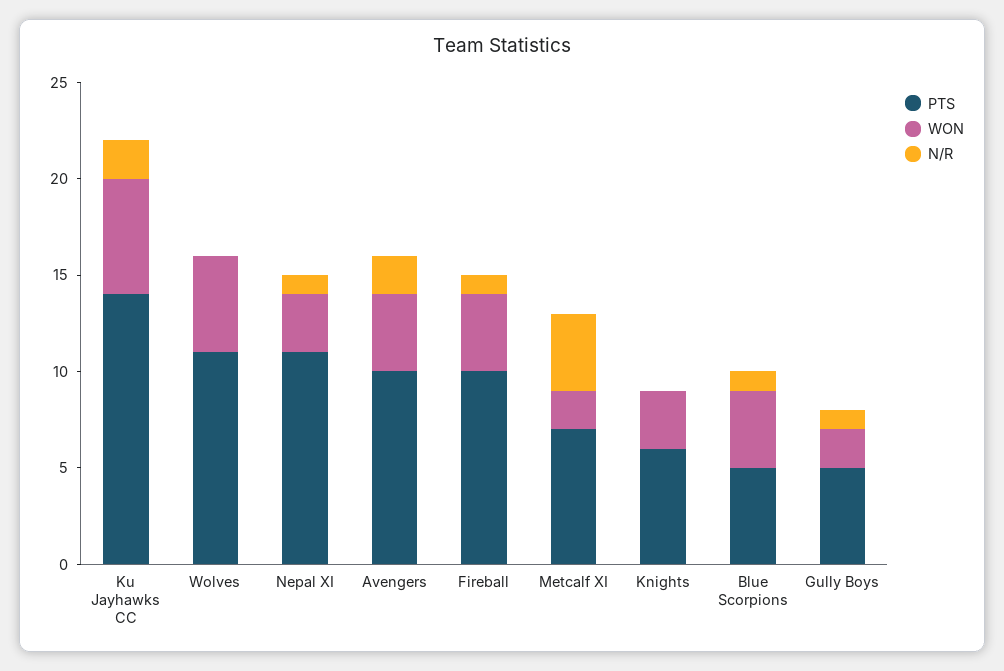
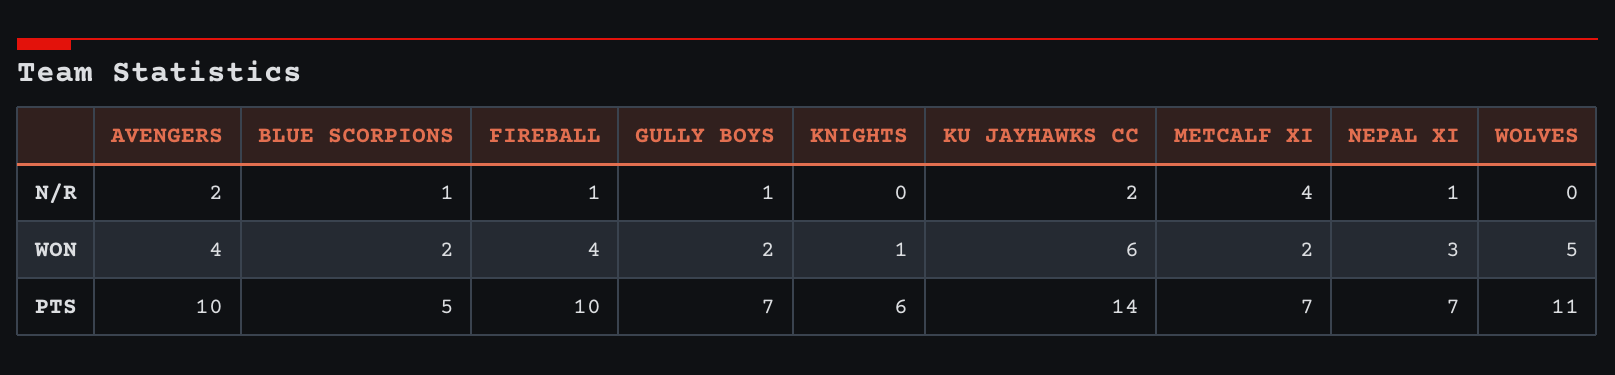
  {
    "PTS": {
      "Ku Jayhawks CC": 14,
      "Wolves": 11,
-     "Nepal XI": 11,
+     "Nepal XI": 7,
      "Avengers": 10,
      "Fireball": 10,
      "Metcalf XI": 7,
      "Knights": 6,
      "Blue Scorpions": 5,
-     "Gully Boys": 5
+     "Gully Boys": 7
    },
    "WON": {
      "Ku Jayhawks CC": 6,
      "Wolves": 5,
      "Nepal XI": 3,
      "Avengers": 4,
      "Fireball": 4,
      "Metcalf XI": 2,
-     "Knights": 3,
+     "Knights": 1,
-     "Blue Scorpions": 4,
+     "Blue Scorpions": 2,
      "Gully Boys": 2
    },
    "N/R": {
      "Ku Jayhawks CC": 2,
      "Wolves": 0,
      "Nepal XI": 1,
      "Avengers": 2,
      "Fireball": 1,
      "Metcalf XI": 4,
      "Knights": 0,
      "Blue Scorpions": 1,
      "Gully Boys": 1
    }
  }

